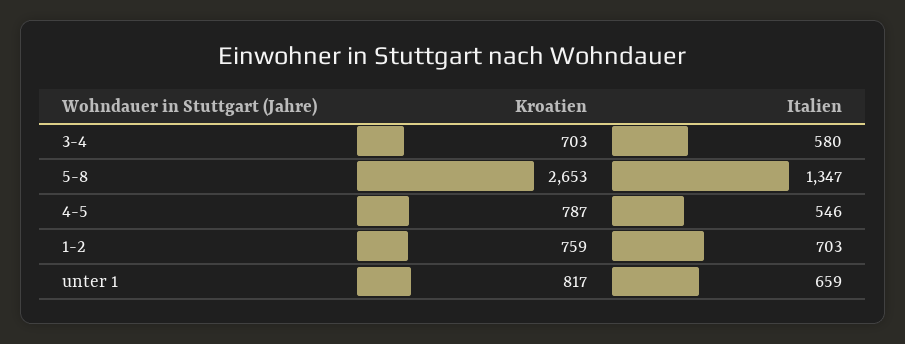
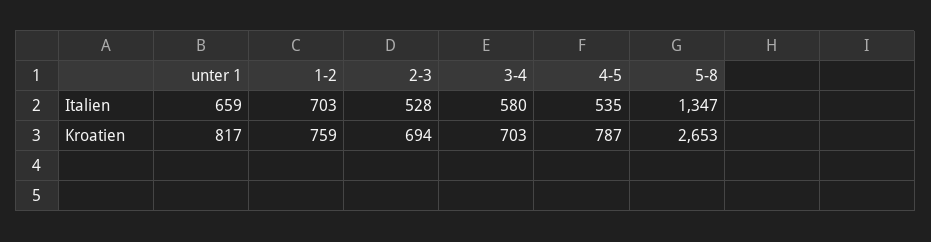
  {
    "Kroatien": {
      "3-4": 703,
      "5-8": 2653,
      "4-5": 787,
      "1-2": 759,
-     "unter 1": 817
+     "unter 1": 817,
+     "2-3": 694
    },
    "Italien": {
      "3-4": 580,
      "5-8": 1347,
-     "4-5": 546,
+     "4-5": 535,
      "1-2": 703,
-     "unter 1": 659
+     "unter 1": 659,
+     "2-3": 528
    }
  }

